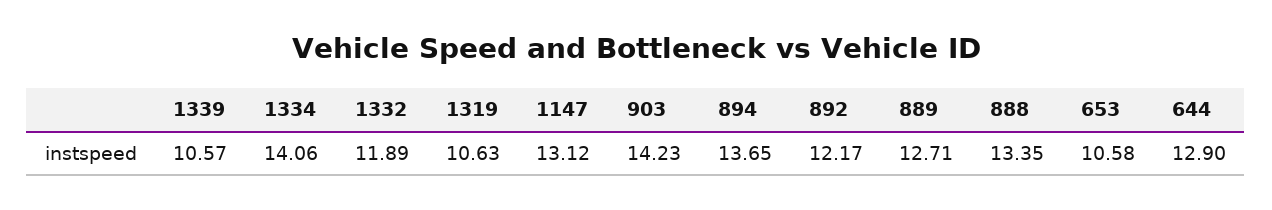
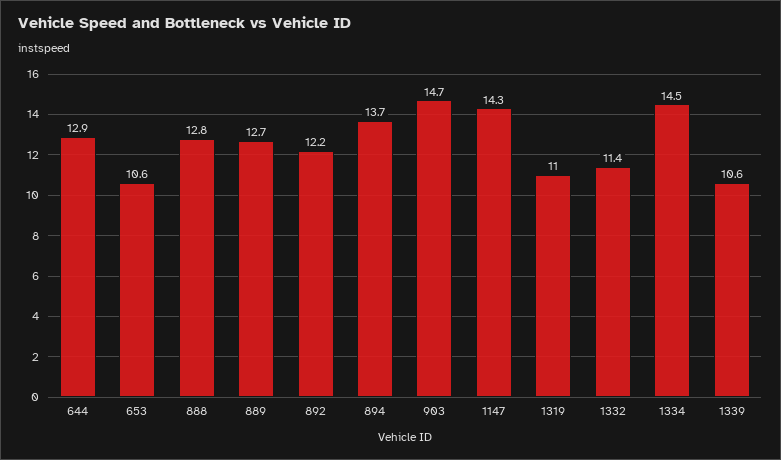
  {
    "1339": 10.57,
-   "1334": 14.06,
+   "1334": 14.5,
-   "1332": 11.89,
+   "1332": 11.4,
-   "1319": 10.63,
+   "1319": 11,
-   "1147": 13.12,
+   "1147": 14.3,
-   "903": 14.23,
+   "903": 14.7,
    "894": 13.65,
    "892": 12.17,
    "889": 12.71,
-   "888": 13.35,
+   "888": 12.8,
    "653": 10.58,
    "644": 12.9
  }

